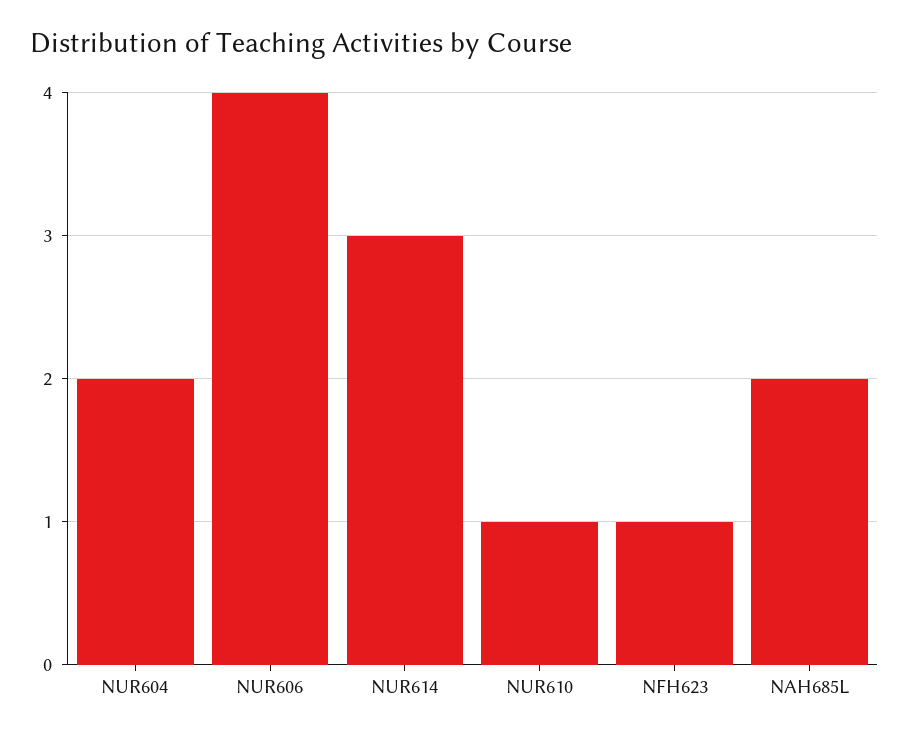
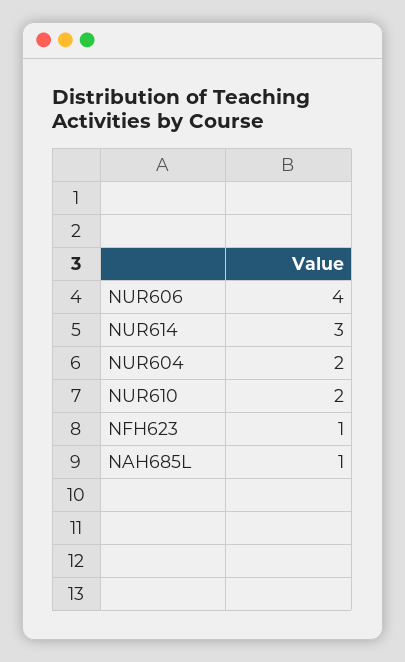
  {
    "NUR604": 2,
    "NUR606": 4,
    "NUR614": 3,
-   "NUR610": 1,
+   "NUR610": 2,
    "NFH623": 1,
-   "NAH685L": 2
+   "NAH685L": 1
  }

